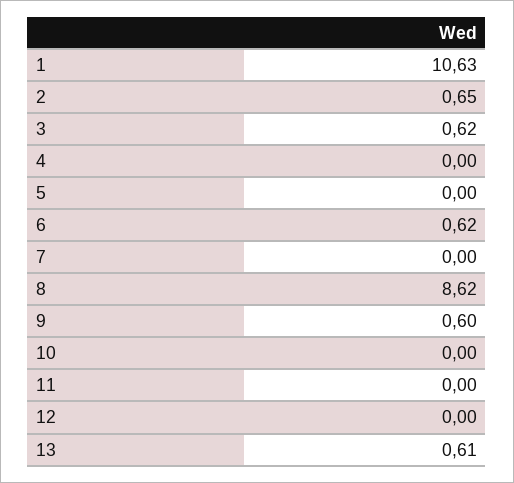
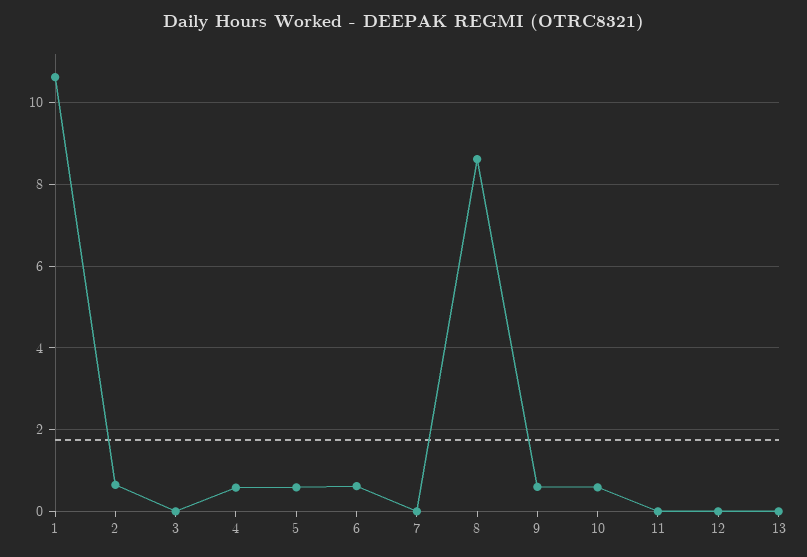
  {
    "1": 10.63,
    "2": 0.65,
-   "3": 0.62,
+   "3": 0,
-   "4": 0,
+   "4": 0.6,
-   "5": 0,
+   "5": 0.6,
    "6": 0.62,
    "7": 0,
    "8": 8.62,
    "9": 0.6,
-   "10": 0,
+   "10": 0.6,
    "11": 0,
    "12": 0,
-   "13": 0.61
+   "13": 0
  }

